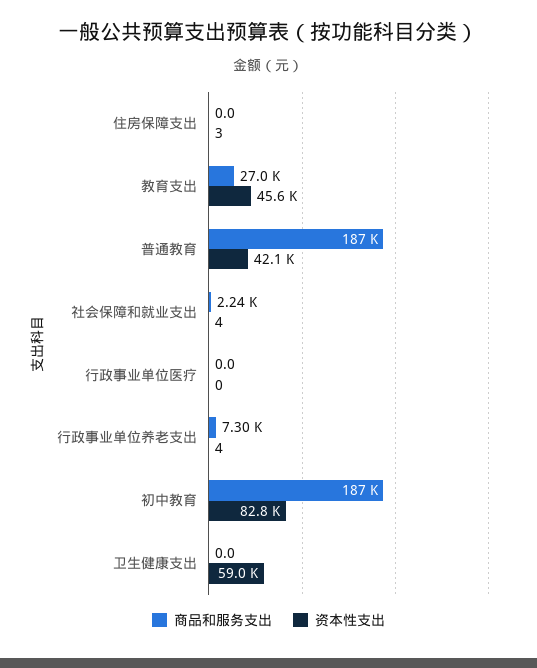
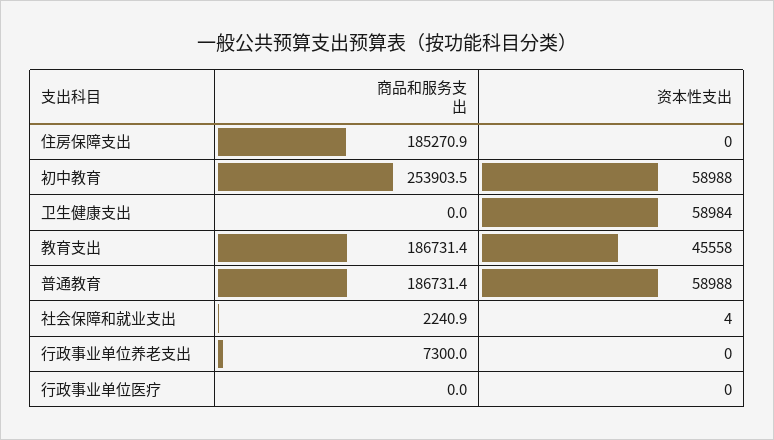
  {
    "商品和服务支出": {
-     "住房保障支出": 0,
+     "住房保障支出": 185270.9,
-     "教育支出": 27000,
+     "教育支出": 186731.4,
      "普通教育": 186731.4,
      "社会保障和就业支出": 2240.9,
      "行政事业单位医疗": 0,
      "行政事业单位养老支出": 7300,
-     "初中教育": 187000,
+     "初中教育": 253903.5,
      "卫生健康支出": 0
    },
    "资本性支出": {
-     "住房保障支出": 3,
+     "住房保障支出": 0,
      "教育支出": 45558,
-     "普通教育": 42100,
+     "普通教育": 58988,
      "社会保障和就业支出": 4,
      "行政事业单位医疗": 0,
-     "行政事业单位养老支出": 4,
+     "行政事业单位养老支出": 0,
-     "初中教育": 82800,
+     "初中教育": 58988,
      "卫生健康支出": 58984
    }
  }

